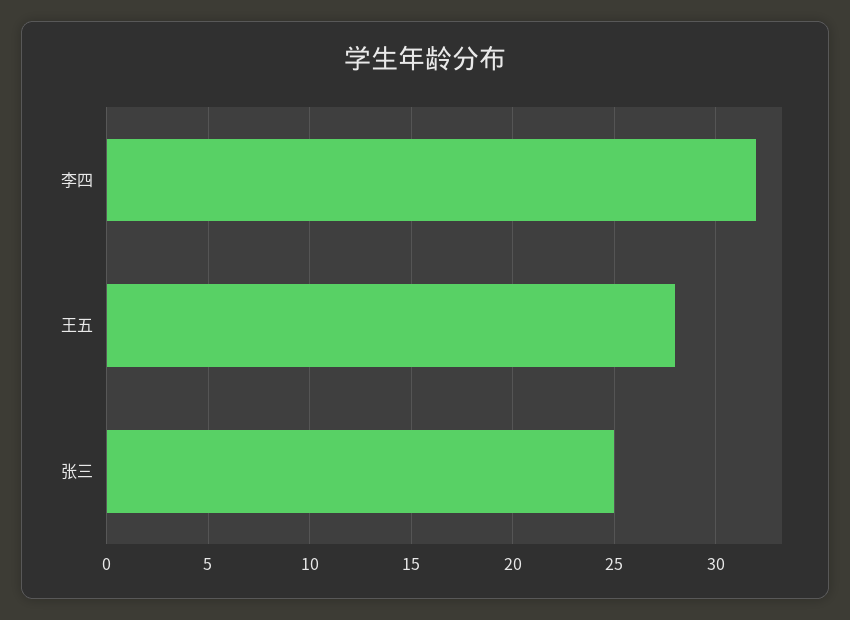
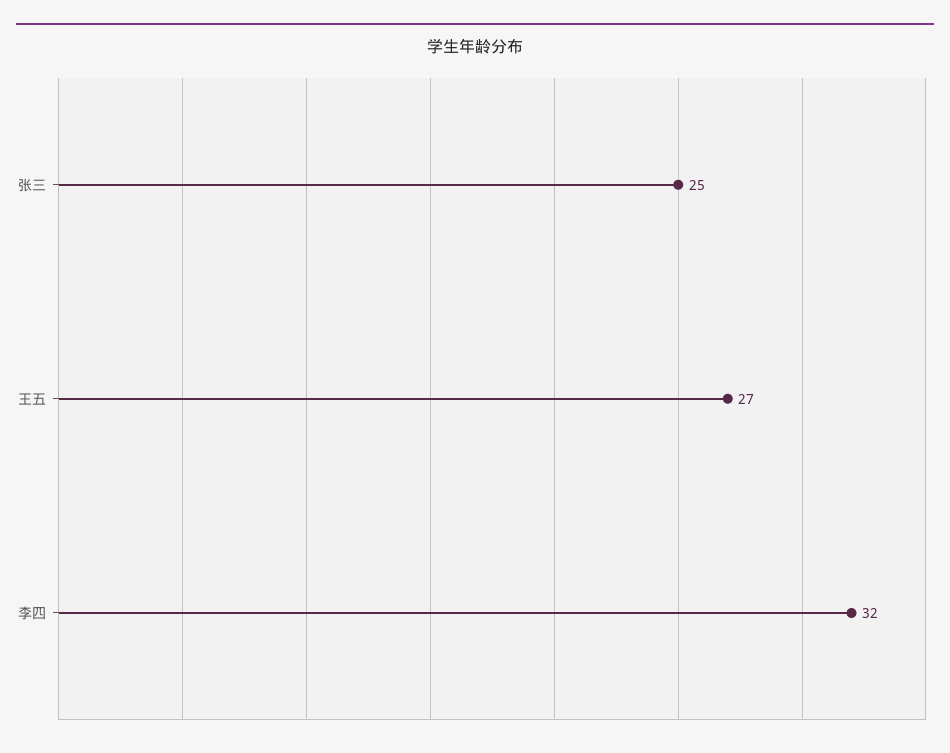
  {
    "李四": 32,
-   "王五": 28,
+   "王五": 27,
    "张三": 25
  }

